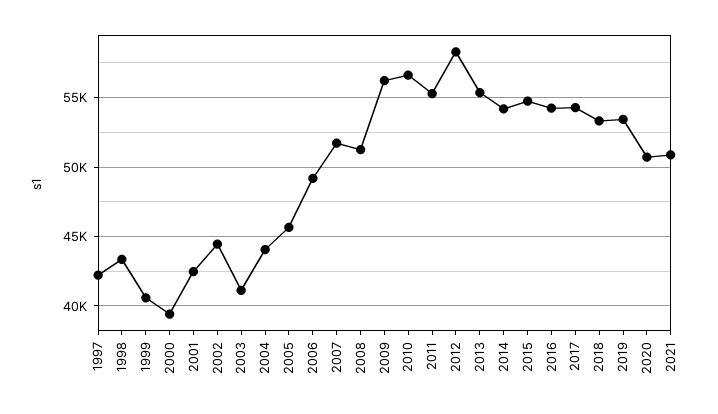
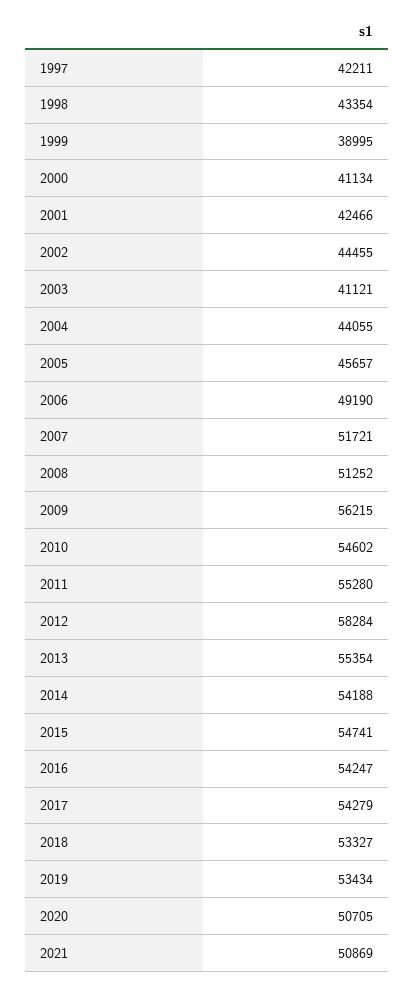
  {
    "1997": 42211,
    "1998": 43354,
-   "1999": 40500,
+   "1999": 38995,
-   "2000": 39500,
+   "2000": 41134,
    "2001": 42466,
    "2002": 44455,
    "2003": 41121,
    "2004": 44055,
    "2005": 45657,
    "2006": 49190,
    "2007": 51721,
    "2008": 51252,
    "2009": 56215,
-   "2010": 56500,
+   "2010": 54602,
    "2011": 55280,
    "2012": 58284,
    "2013": 55354,
    "2014": 54188,
    "2015": 54741,
    "2016": 54247,
    "2017": 54279,
    "2018": 53327,
    "2019": 53434,
    "2020": 50705,
    "2021": 50869
  }

